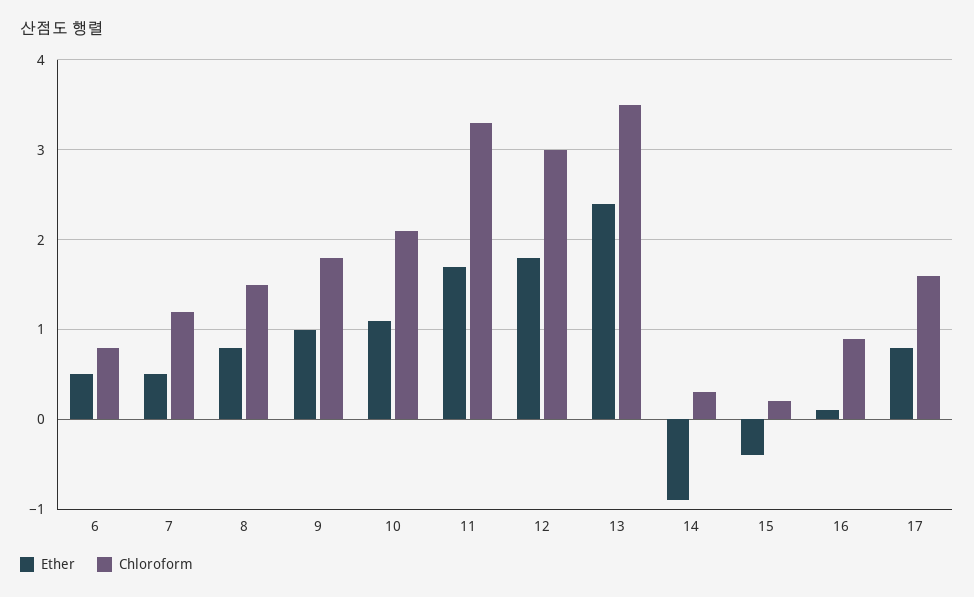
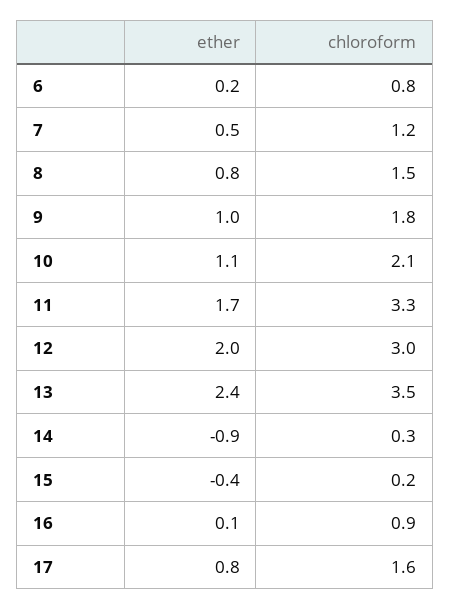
  {
    "Ether": {
-     "6": 0.5,
+     "6": 0.2,
      "7": 0.5,
      "8": 0.8,
      "9": 1,
      "10": 1.1,
      "11": 1.7,
-     "12": 1.8,
+     "12": 2,
      "13": 2.4,
      "14": -0.9,
      "15": -0.4,
      "16": 0.1,
      "17": 0.8
    },
    "Chloroform": {
      "6": 0.8,
      "7": 1.2,
      "8": 1.5,
      "9": 1.8,
      "10": 2.1,
      "11": 3.3,
      "12": 3,
      "13": 3.5,
      "14": 0.3,
      "15": 0.2,
      "16": 0.9,
      "17": 1.6
    }
  }

